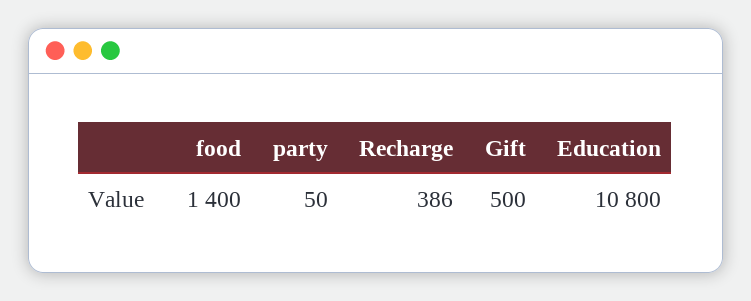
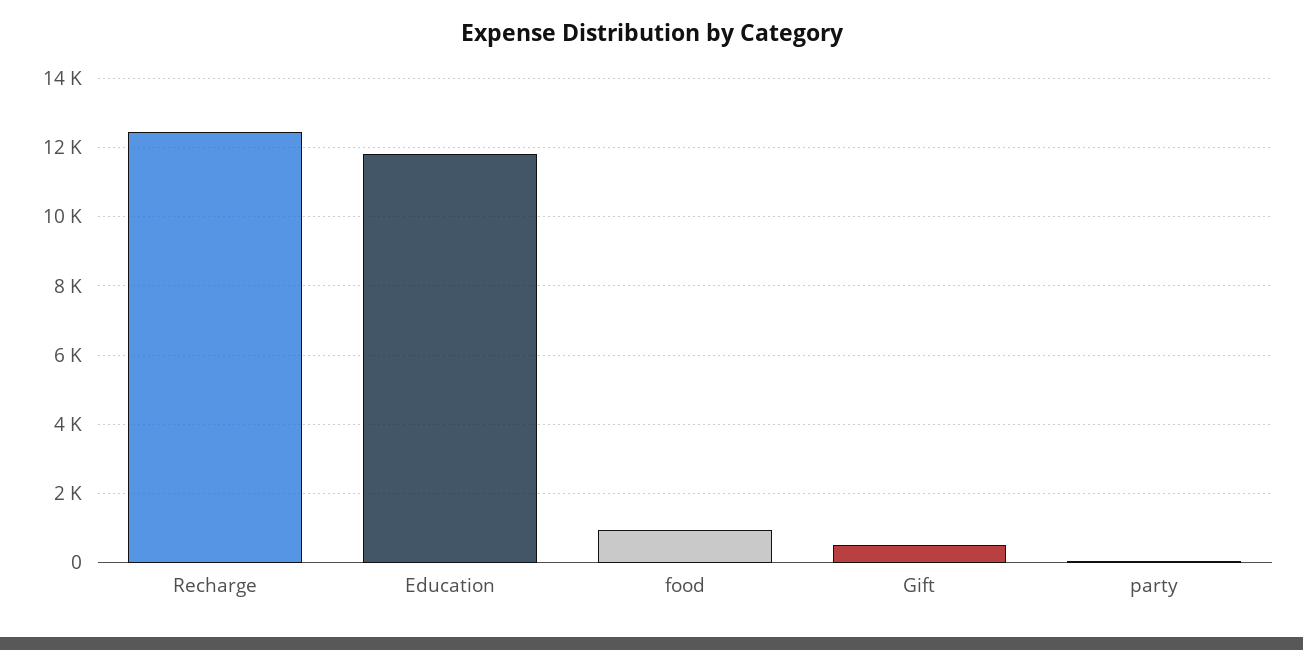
  {
-   "food": 1400,
+   "food": 1000,
    "party": 50,
-   "Recharge": 386,
+   "Recharge": 12400,
    "Gift": 500,
-   "Education": 10800
+   "Education": 11800
  }

